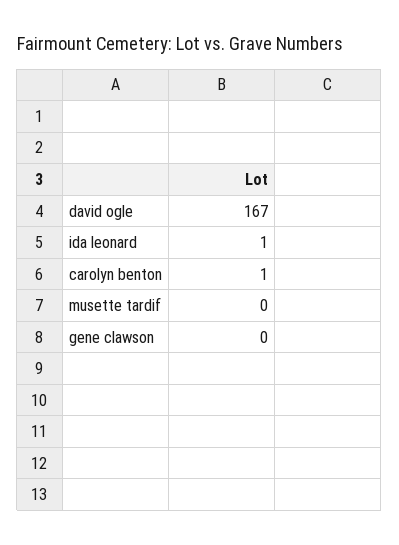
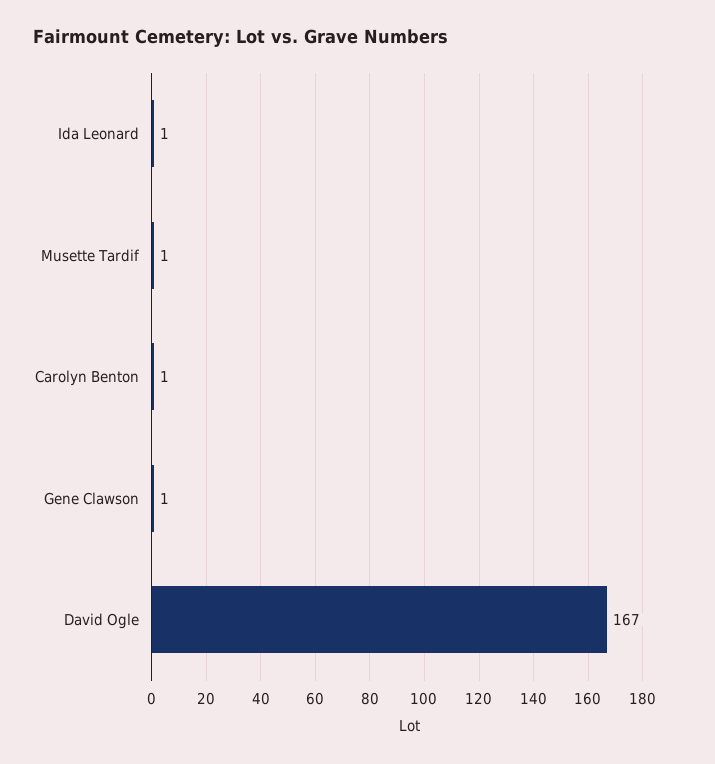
  {
    "david ogle": 167,
    "ida leonard": 1,
    "carolyn benton": 1,
-   "musette tardif": 0,
+   "musette tardif": 1,
-   "gene clawson": 0
+   "gene clawson": 1
  }

